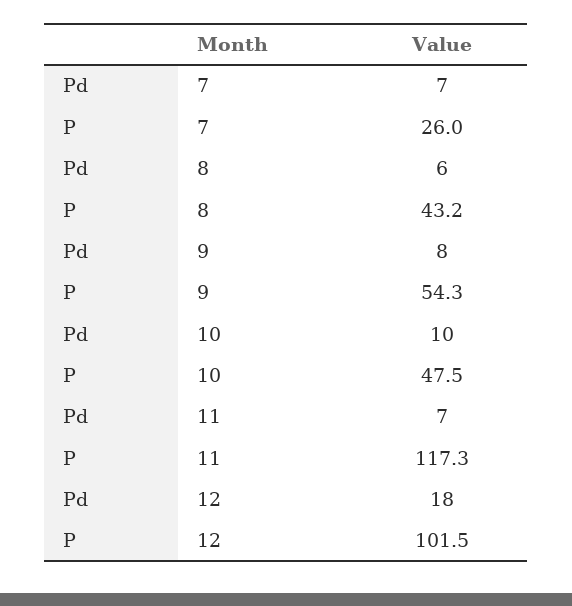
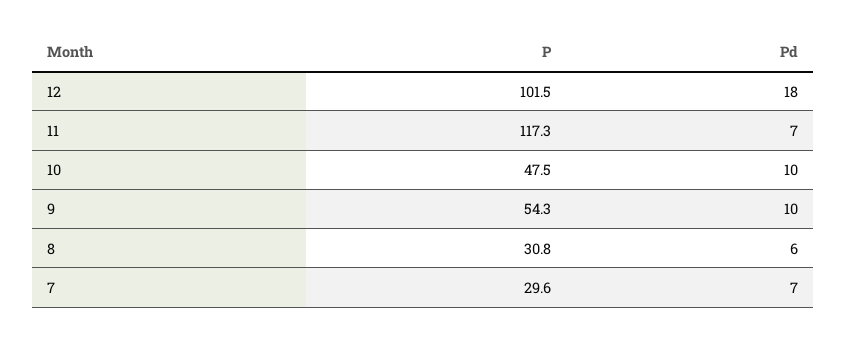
  {
    "Pd": {
      "7": 7,
      "8": 6,
-     "9": 8,
+     "9": 10,
      "10": 10,
      "11": 7,
      "12": 18
    },
    "P": {
-     "7": 26,
+     "7": 29.6,
-     "8": 43.2,
+     "8": 30.8,
      "9": 54.3,
      "10": 47.5,
      "11": 117.3,
      "12": 101.5
    }
  }

